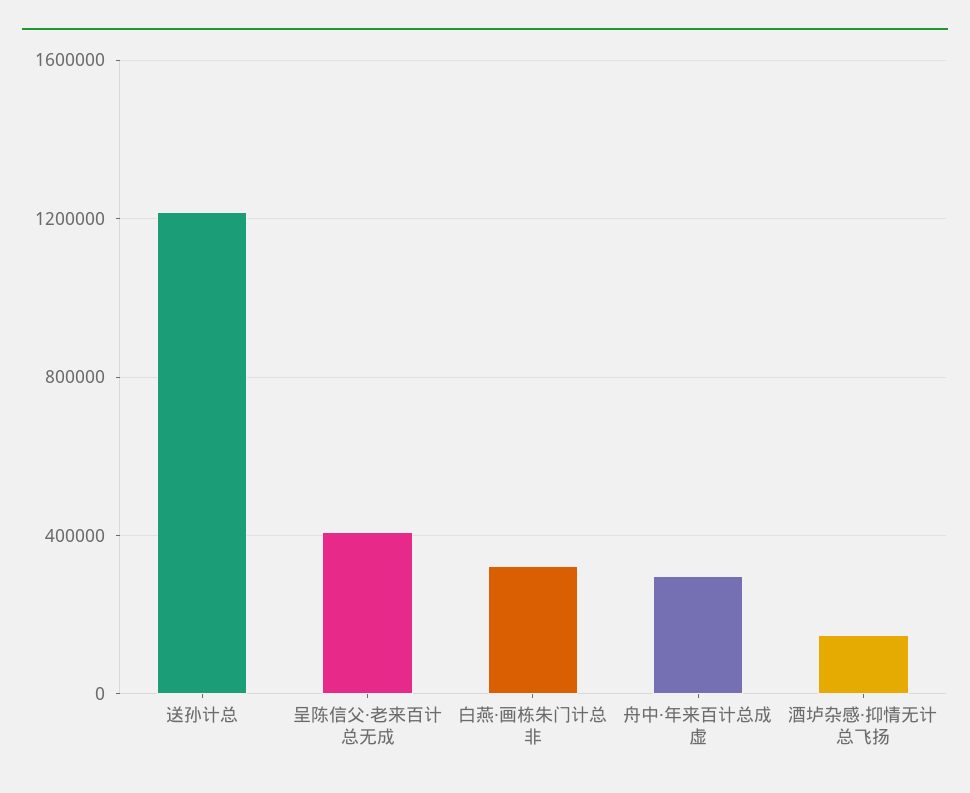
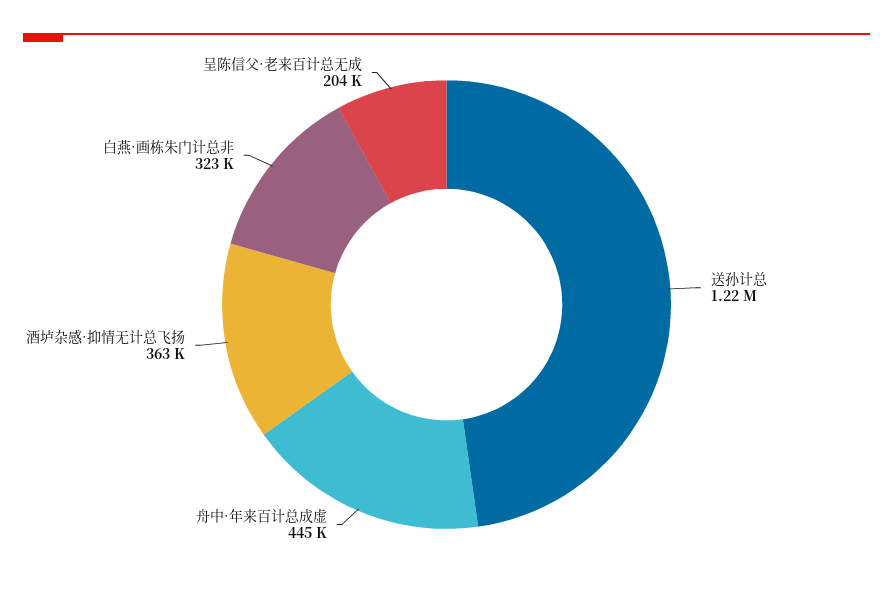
  {
    "送孙计总": 1220000,
-   "呈陈信父·老来百计总无成": 400000,
+   "呈陈信父·老来百计总无成": 204000,
    "白燕·画栋朱门计总非": 323000,
-   "舟中·年来百计总成虚": 300000,
+   "舟中·年来百计总成虚": 445000,
-   "酒垆杂感·抑情无计总飞扬": 150000
+   "酒垆杂感·抑情无计总飞扬": 363000
  }

